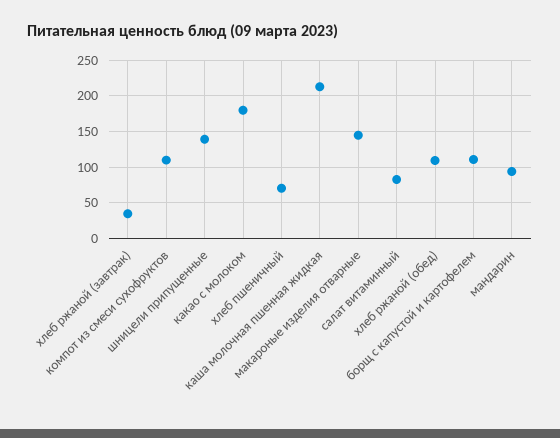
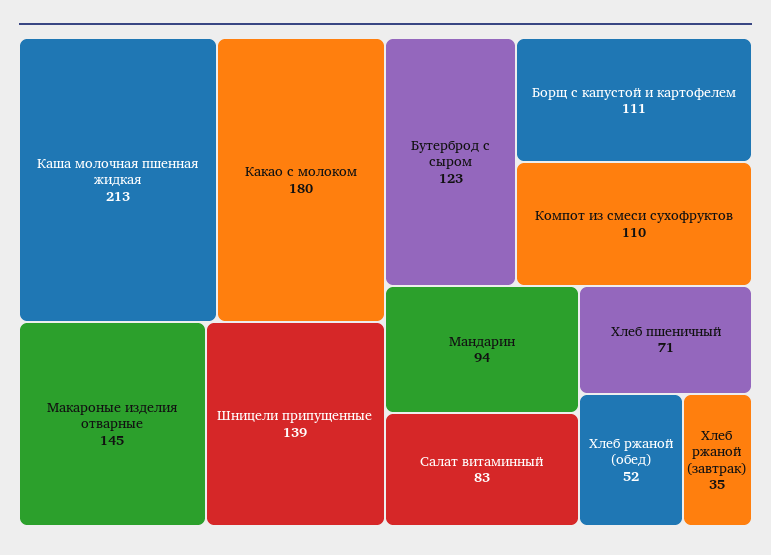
  {
    "хлеб ржаной (завтрак)": 35,
    "компот из смеси сухофруктов": 110,
    "шницели припущенные": 139,
    "какао с молоком": 180,
    "хлеб пшеничный": 71,
    "каша молочная пшенная жидкая": 213,
    "макароные изделия отварные": 145,
    "салат витаминный": 83,
-   "хлеб ржаной (обед)": 110,
+   "хлеб ржаной (обед)": 52,
    "борщ с капустой и картофелем": 111,
-   "мандарин": 94
+   "мандарин": 94,
+   "Бутерброд с сыром": 123
  }

